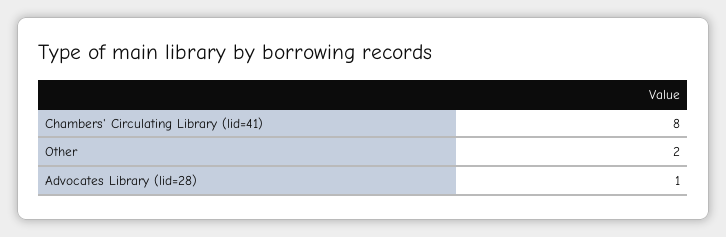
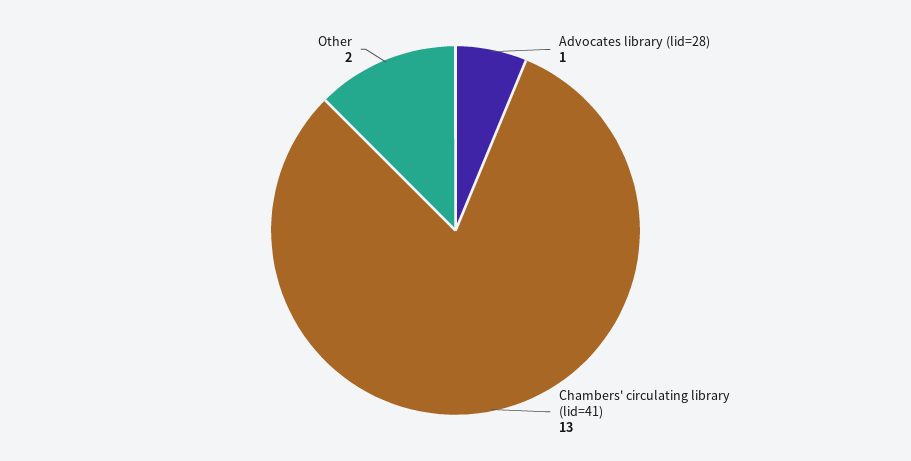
  {
-   "Chambers' Circulating Library (lid=41)": 8,
+   "Chambers' Circulating Library (lid=41)": 13,
    "Other": 2,
    "Advocates Library (lid=28)": 1
  }

